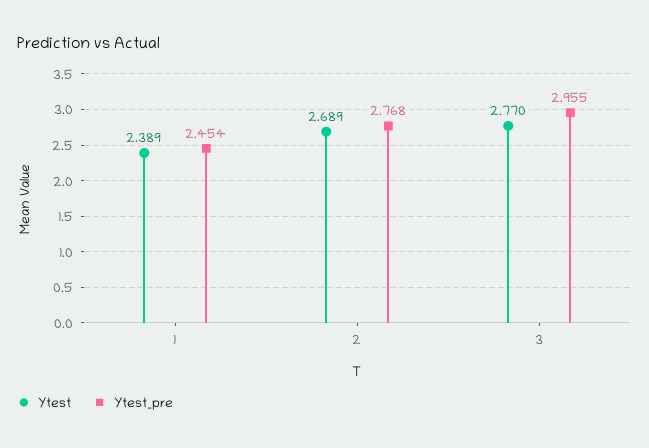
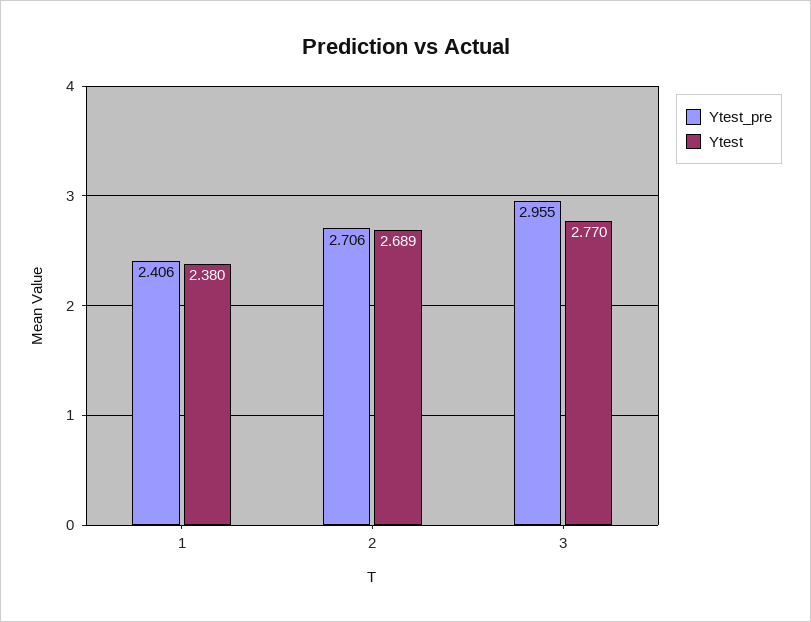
  {
    "Ytest": {
-     "1": 2.389,
+     "1": 2.38,
      "2": 2.689,
      "3": 2.77
    },
    "Ytest_pre": {
-     "1": 2.454,
+     "1": 2.406,
-     "2": 2.768,
+     "2": 2.706,
      "3": 2.955
    }
  }

